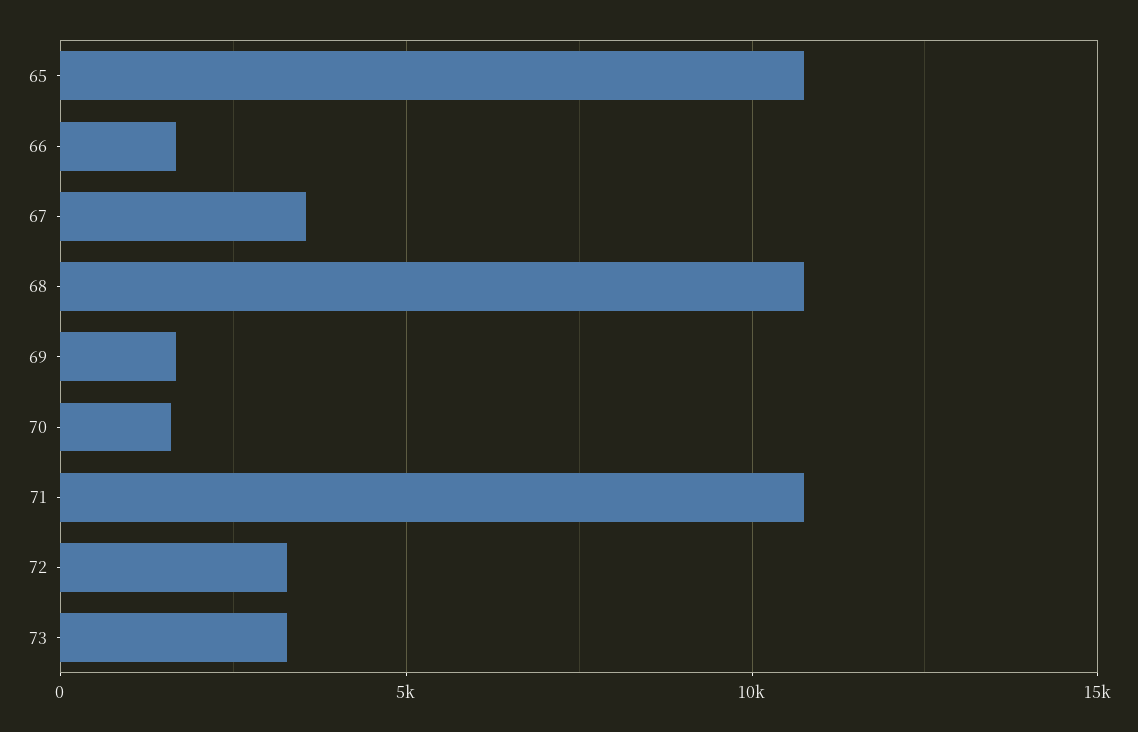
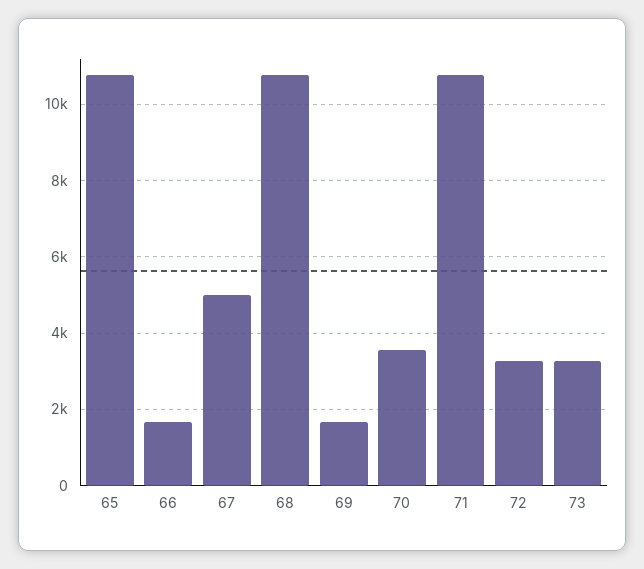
  {
    "65": 10800,
    "66": 1600,
-   "67": 3500,
+   "67": 5000,
    "68": 10800,
    "69": 1600,
-   "70": 1500,
+   "70": 3600,
    "71": 10800,
    "72": 3200,
    "73": 3200
  }

